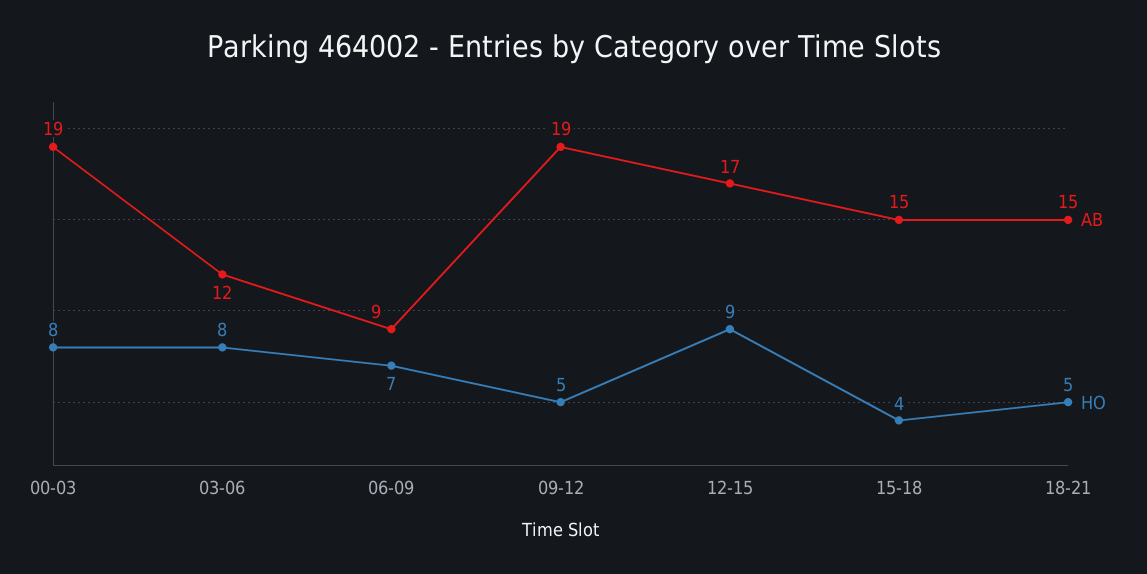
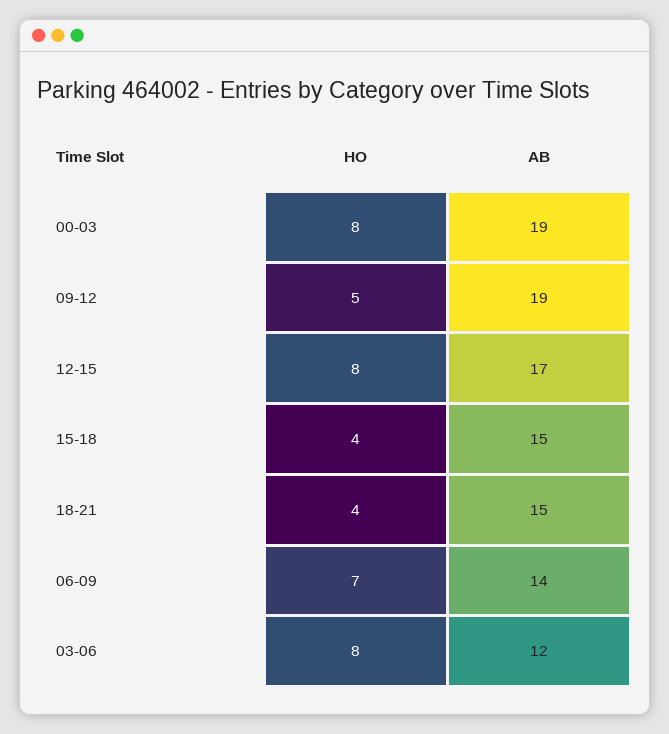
  {
    "AB": {
      "00-03": 19,
      "03-06": 12,
-     "06-09": 9,
+     "06-09": 14,
      "09-12": 19,
      "12-15": 17,
      "15-18": 15,
      "18-21": 15
    },
    "HO": {
      "00-03": 8,
      "03-06": 8,
      "06-09": 7,
      "09-12": 5,
-     "12-15": 9,
+     "12-15": 8,
      "15-18": 4,
-     "18-21": 5
+     "18-21": 4
    }
  }

